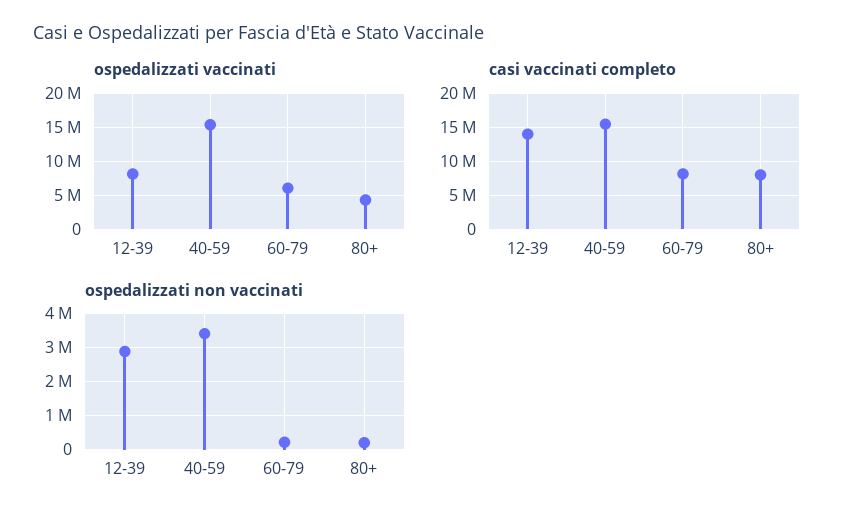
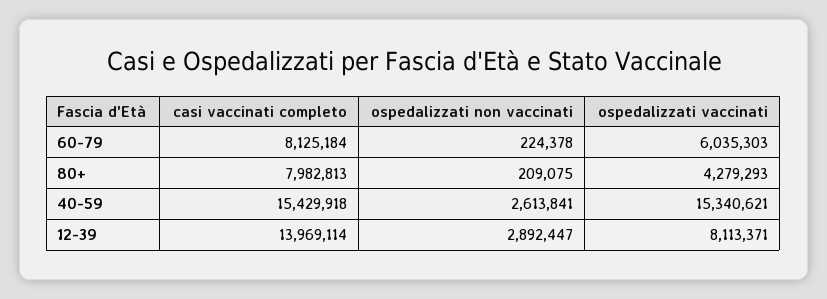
  {
    "ospedalizzati vaccinati": {
      "12-39": 8113371,
      "40-59": 15340621,
      "60-79": 6035303,
      "80+": 4279293
    },
    "casi vaccinati completo": {
      "12-39": 13969114,
      "40-59": 15429918,
      "60-79": 8125184,
      "80+": 7982813
    },
    "ospedalizzati non vaccinati": {
      "12-39": 2892447,
-     "40-59": 3400000,
+     "40-59": 2613841,
      "60-79": 224378,
      "80+": 209075
    }
  }

